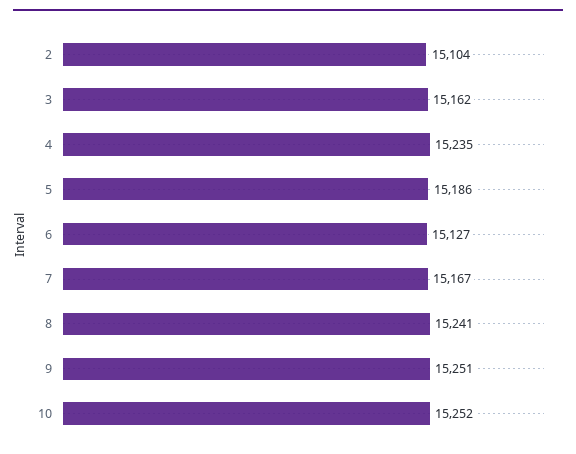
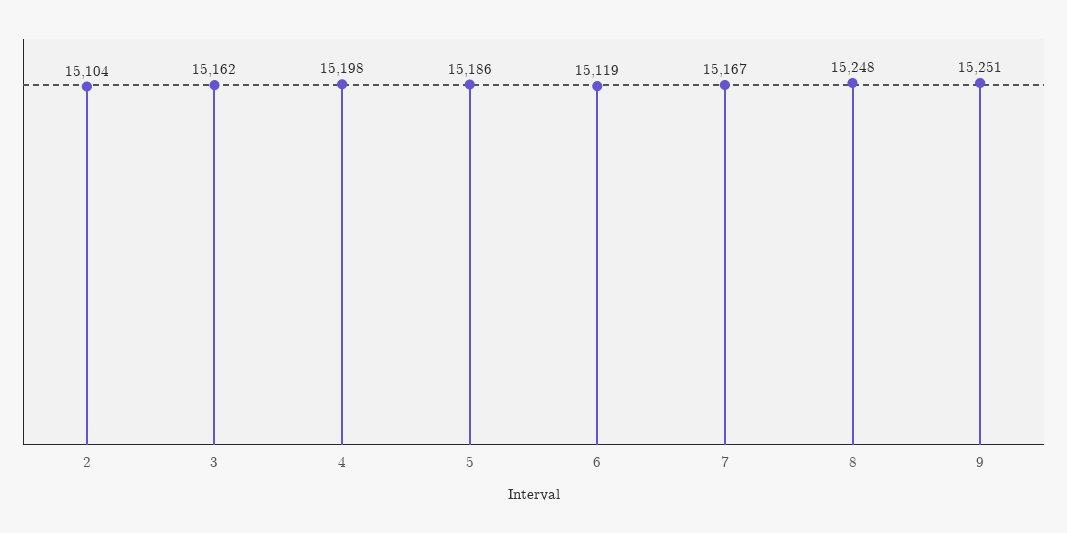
  {
    "2": 15104,
    "3": 15162,
-   "4": 15235,
+   "4": 15198,
    "5": 15186,
-   "6": 15127,
+   "6": 15119,
    "7": 15167,
-   "8": 15241,
+   "8": 15248,
-   "9": 15251,
+   "9": 15251
-   "10": 15252
  }

